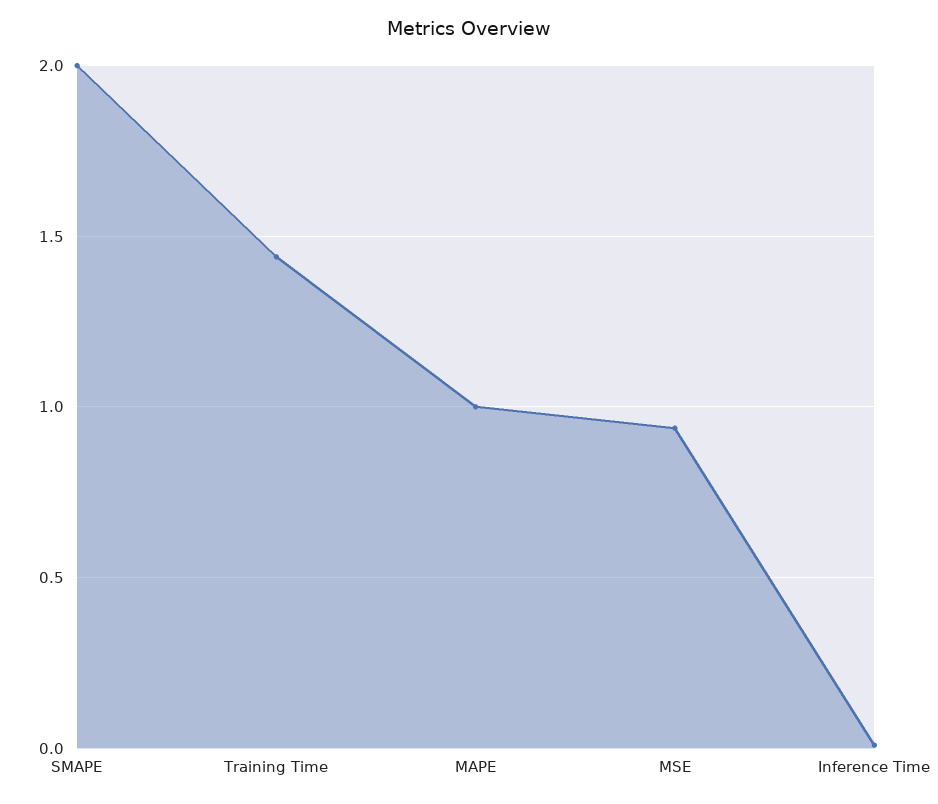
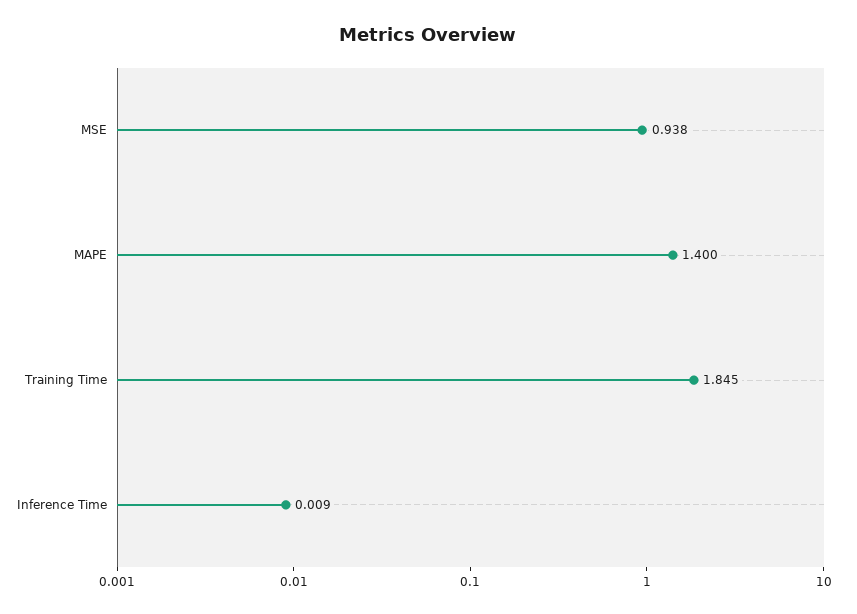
  {
-   "SMAPE": 2,
-   "Training Time": 1.45,
+   "Training Time": 1.845,
-   "MAPE": 1,
+   "MAPE": 1.4,
    "MSE": 0.938,
    "Inference Time": 0.009
  }

